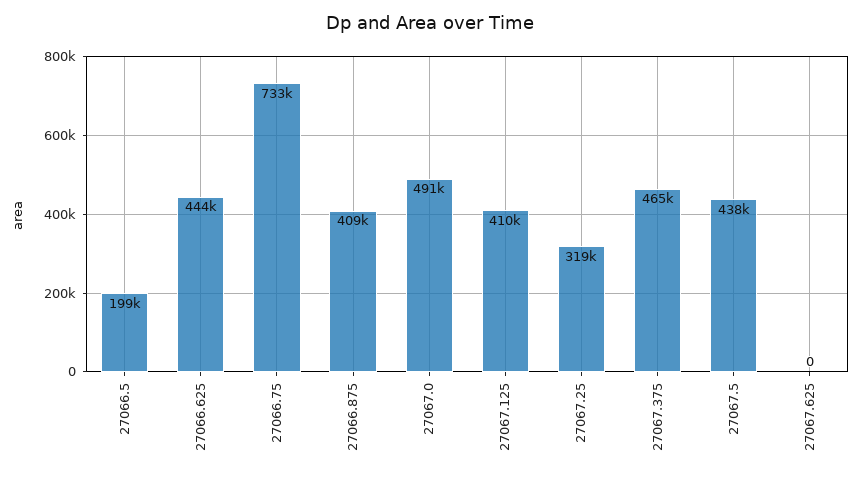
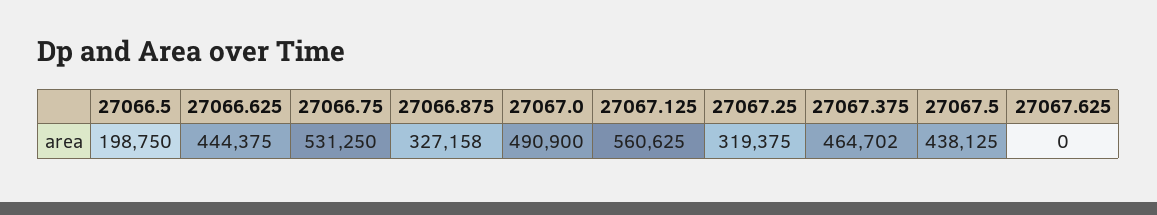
  {
    "27066.5": 198750,
    "27066.625": 444375,
-   "27066.75": 733000,
+   "27066.75": 531250,
-   "27066.875": 409000,
+   "27066.875": 327158,
    "27067.0": 490900,
-   "27067.125": 410000,
+   "27067.125": 560625,
    "27067.25": 319375,
    "27067.375": 464702,
    "27067.5": 438125,
    "27067.625": 0
  }

